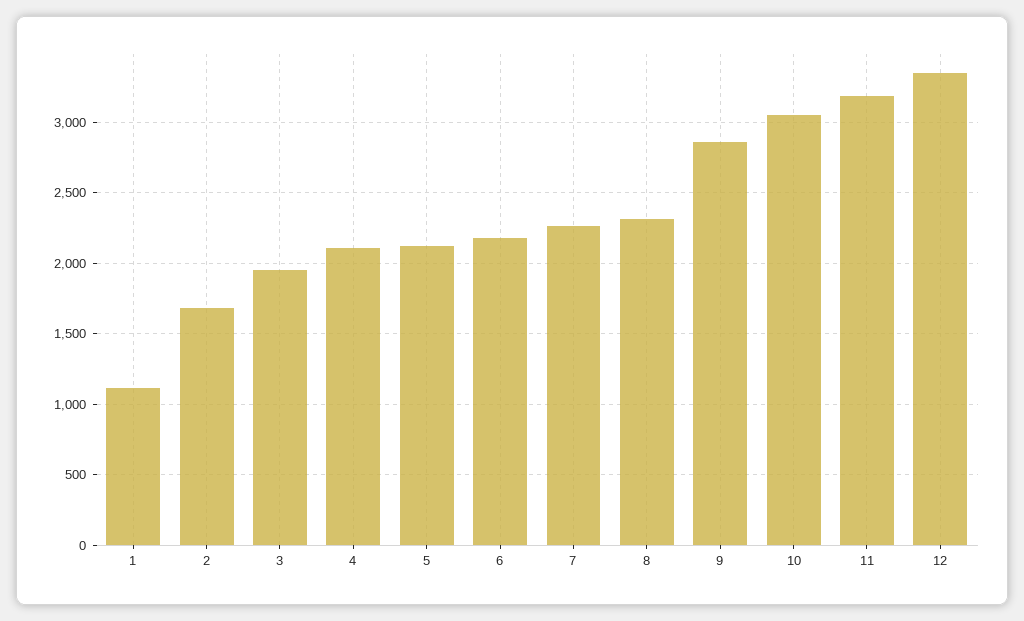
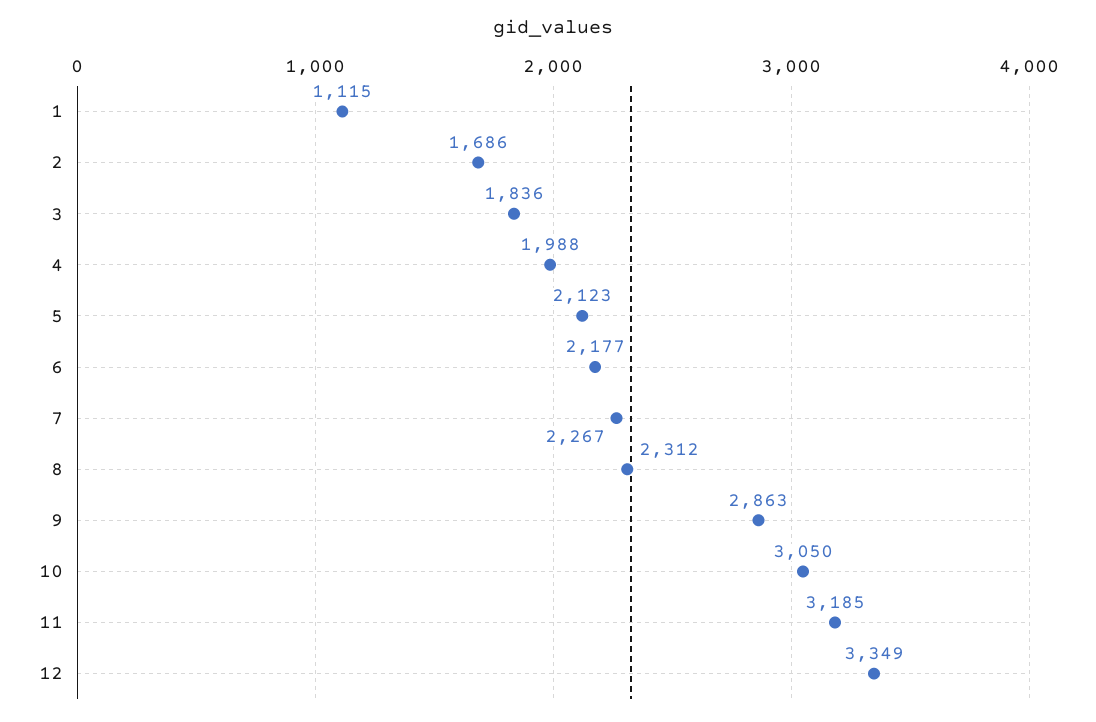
  {
    "1": 1115,
    "2": 1686,
-   "3": 1950,
+   "3": 1836,
-   "4": 2100,
+   "4": 1988,
    "5": 2123,
    "6": 2177,
    "7": 2267,
    "8": 2312,
    "9": 2863,
    "10": 3050,
    "11": 3185,
    "12": 3349
  }

